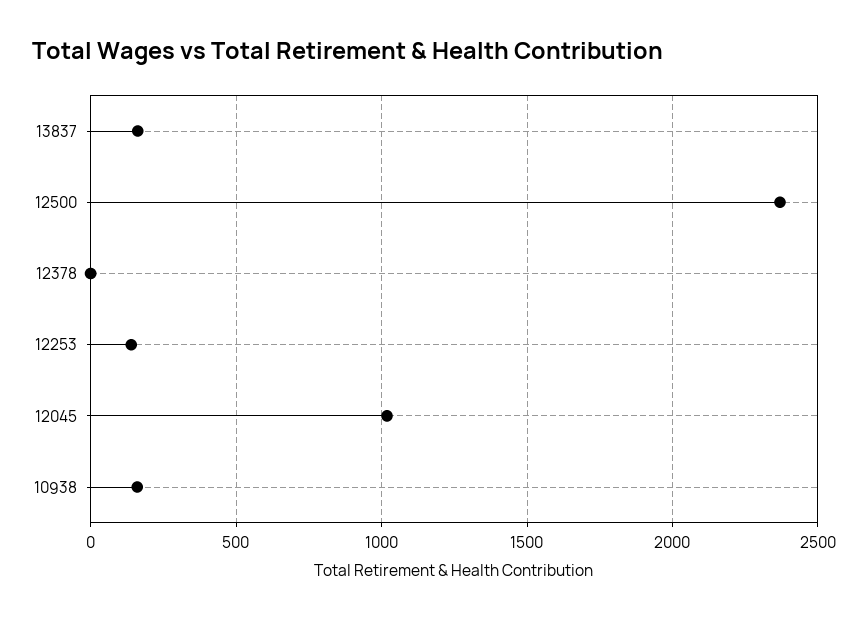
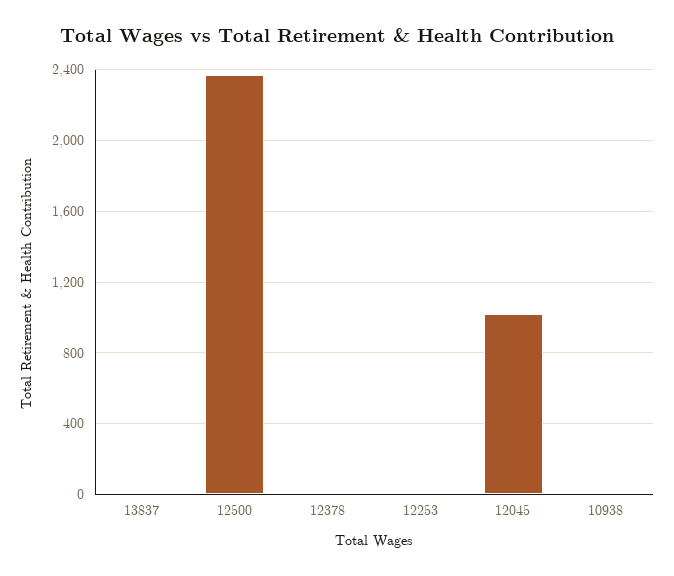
  {
-   "13837": 150,
+   "13837": 0,
    "12500": 2350,
    "12378": 0,
-   "12253": 150,
+   "12253": 0,
    "12045": 1000,
-   "10938": 150
+   "10938": 0
  }

